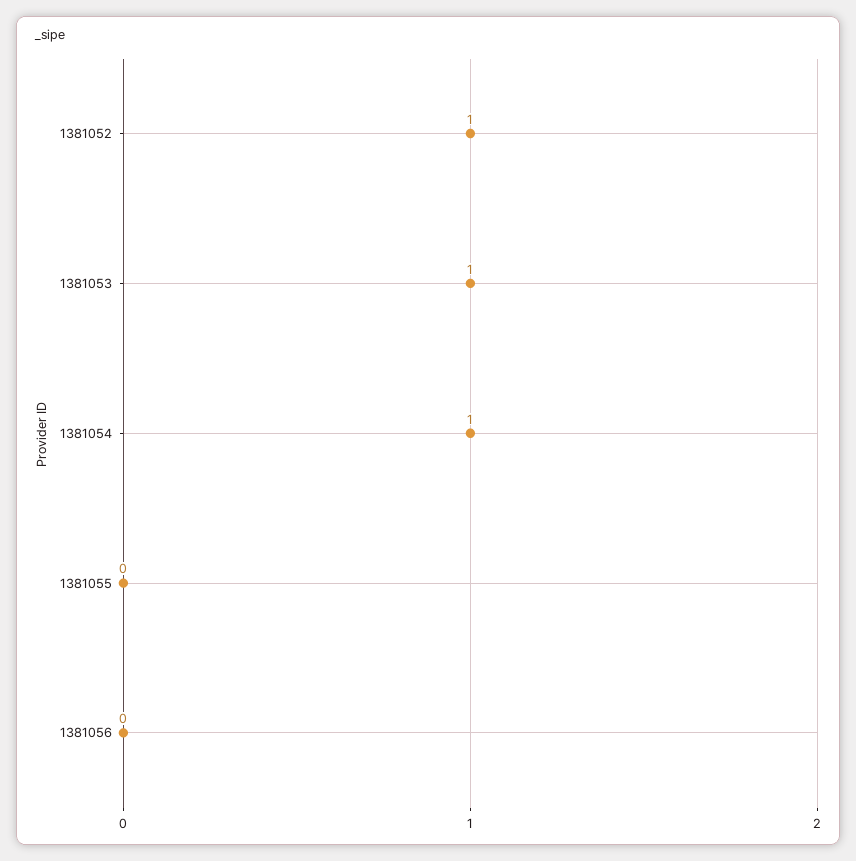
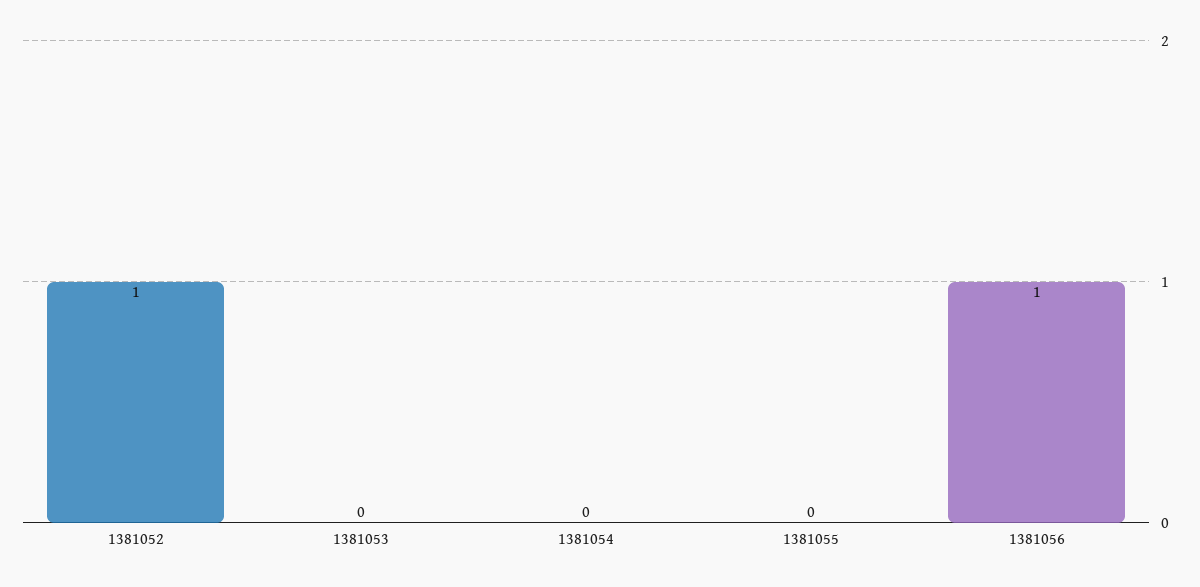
  {
    "1381052": 1,
-   "1381053": 1,
+   "1381053": 0,
-   "1381054": 1,
+   "1381054": 0,
    "1381055": 0,
-   "1381056": 0
+   "1381056": 1
  }

